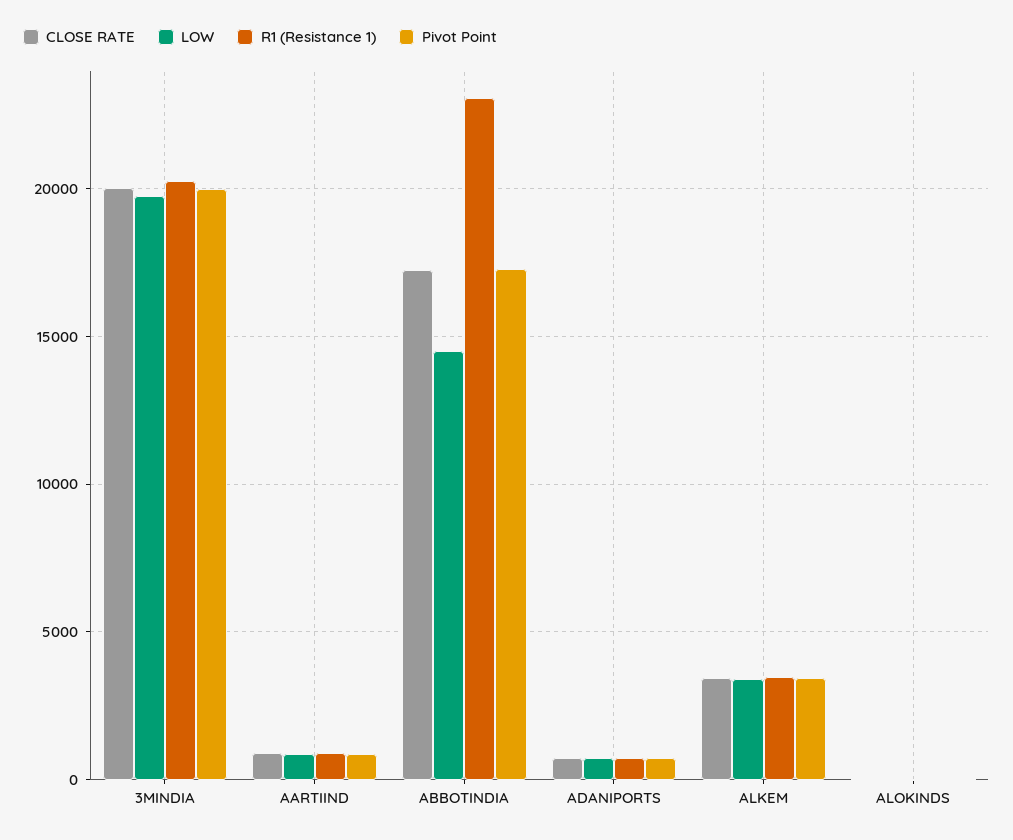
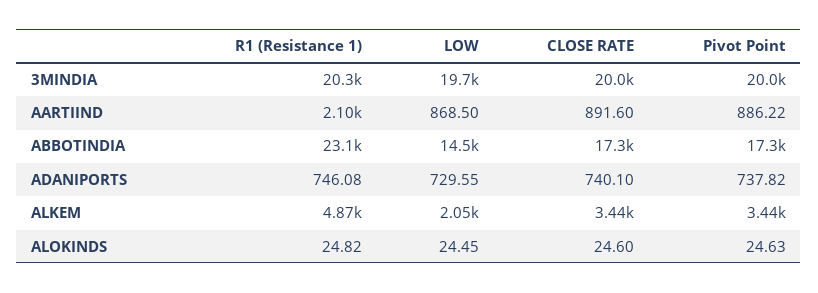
  {
    "CLOSE RATE": {
      "3MINDIA": 20000,
      "AARTIIND": 891.6,
      "ABBOTINDIA": 17300,
      "ADANIPORTS": 740.1,
      "ALKEM": 3440,
      "ALOKINDS": 24.6
    },
    "LOW": {
      "3MINDIA": 19700,
      "AARTIIND": 868.5,
      "ABBOTINDIA": 14500,
      "ADANIPORTS": 729.55,
-     "ALKEM": 3500,
+     "ALKEM": 2050,
      "ALOKINDS": 24.45
    },
    "R1 (Resistance 1)": {
      "3MINDIA": 20300,
-     "AARTIIND": 1000,
+     "AARTIIND": 2100,
      "ABBOTINDIA": 23100,
      "ADANIPORTS": 746.08,
-     "ALKEM": 3500,
+     "ALKEM": 4870,
      "ALOKINDS": 24.82
    },
    "Pivot Point": {
      "3MINDIA": 20000,
      "AARTIIND": 886.22,
      "ABBOTINDIA": 17300,
      "ADANIPORTS": 737.82,
      "ALKEM": 3440,
      "ALOKINDS": 24.63
    }
  }

